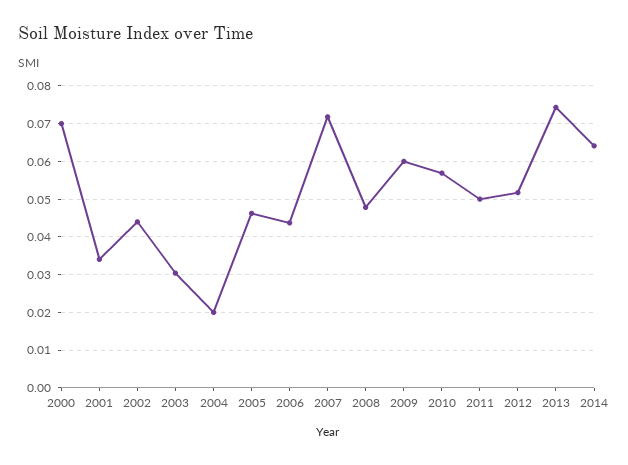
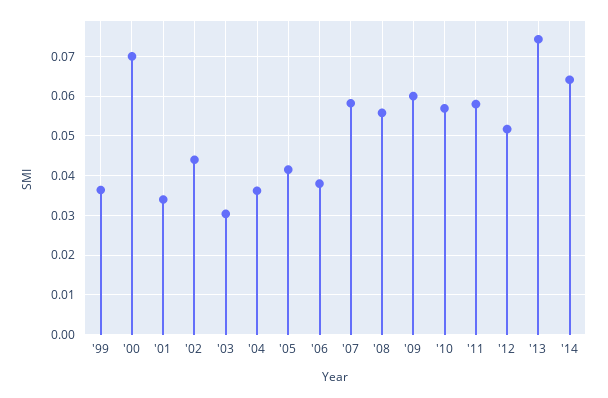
  {
    "2000": 0.07,
    "2001": 0.034,
    "2002": 0.044,
    "2003": 0.03,
-   "2004": 0.02,
+   "2004": 0.036,
-   "2005": 0.046,
+   "2005": 0.042,
-   "2006": 0.044,
+   "2006": 0.038,
-   "2007": 0.072,
+   "2007": 0.058,
-   "2008": 0.048,
+   "2008": 0.056,
    "2009": 0.06,
    "2010": 0.056,
-   "2011": 0.05,
+   "2011": 0.058,
    "2012": 0.052,
    "2013": 0.074,
-   "2014": 0.064
+   "2014": 0.064,
+   "'99": 0.036
  }

